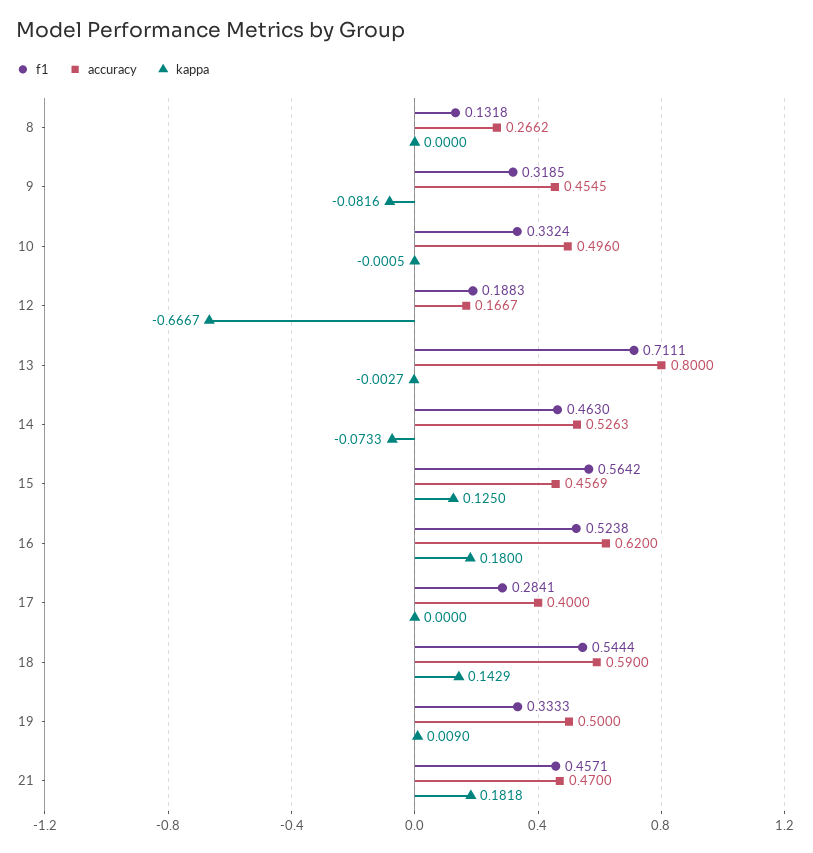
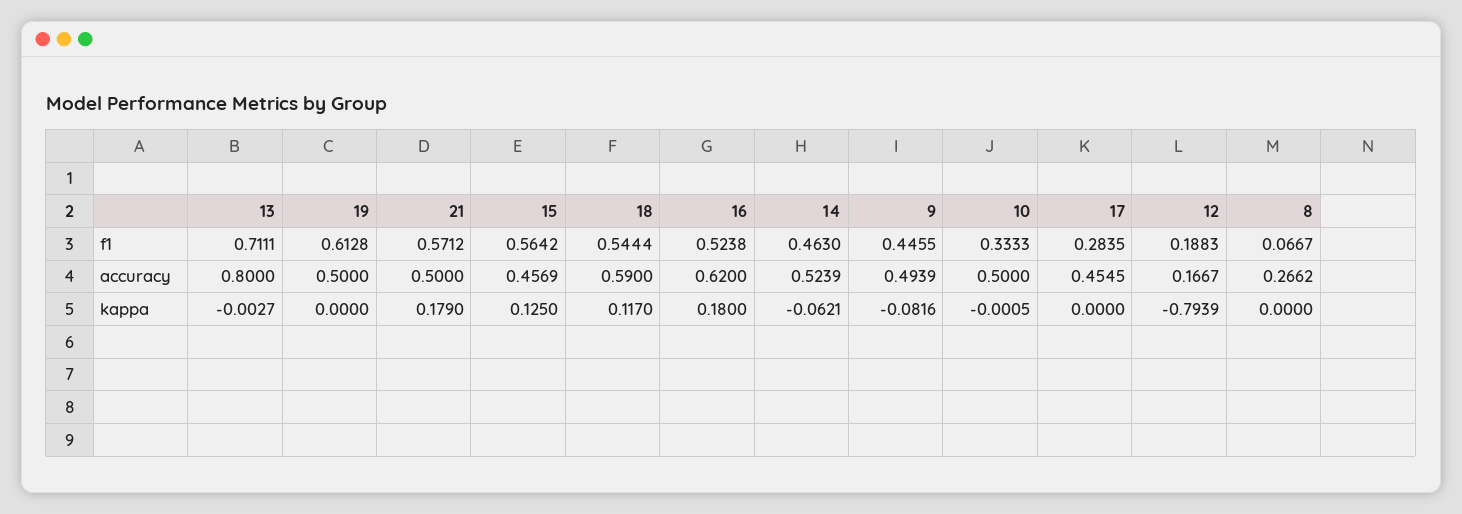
  {
    "f1": {
-     "8": 0.1318,
+     "8": 0.0667,
-     "9": 0.3185,
+     "9": 0.4455,
-     "10": 0.3324,
+     "10": 0.3333,
      "12": 0.1883,
      "13": 0.7111,
      "14": 0.463,
      "15": 0.5642,
      "16": 0.5238,
-     "17": 0.2841,
+     "17": 0.2835,
      "18": 0.5444,
-     "19": 0.3333,
+     "19": 0.6128,
-     "21": 0.4571
+     "21": 0.5712
    },
    "accuracy": {
      "8": 0.2662,
-     "9": 0.4545,
+     "9": 0.4939,
-     "10": 0.496,
+     "10": 0.5,
      "12": 0.1667,
      "13": 0.8,
-     "14": 0.5263,
+     "14": 0.5239,
      "15": 0.4569,
      "16": 0.62,
-     "17": 0.4,
+     "17": 0.4545,
      "18": 0.59,
      "19": 0.5,
-     "21": 0.47
+     "21": 0.5
    },
    "kappa": {
      "8": 0,
      "9": -0.0816,
      "10": -0.0005,
-     "12": -0.6667,
+     "12": -0.7939,
      "13": -0.0027,
-     "14": -0.0733,
+     "14": -0.0621,
      "15": 0.125,
      "16": 0.18,
      "17": 0,
-     "18": 0.1429,
+     "18": 0.117,
-     "19": 0.009,
+     "19": 0,
-     "21": 0.1818
+     "21": 0.179
    }
  }

